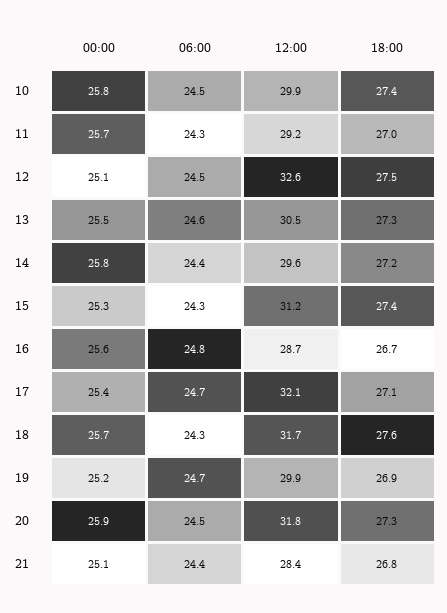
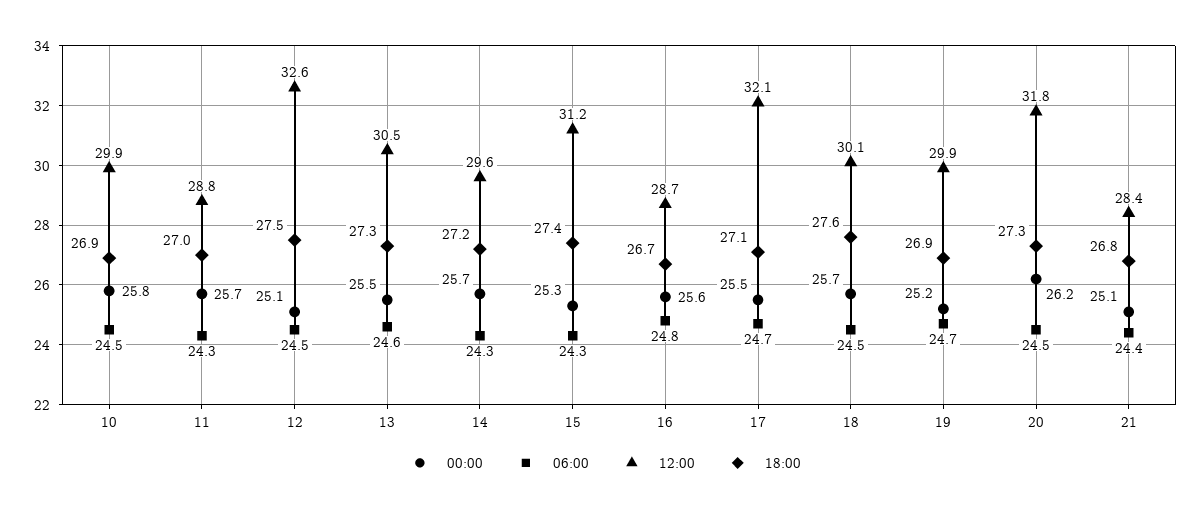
  {
    "00:00": {
      "10": 25.8,
      "11": 25.7,
      "12": 25.1,
      "13": 25.5,
-     "14": 25.8,
+     "14": 25.7,
      "15": 25.3,
      "16": 25.6,
-     "17": 25.4,
+     "17": 25.5,
      "18": 25.7,
      "19": 25.2,
-     "20": 25.9,
+     "20": 26.2,
      "21": 25.1
    },
    "06:00": {
      "10": 24.5,
      "11": 24.3,
      "12": 24.5,
      "13": 24.6,
-     "14": 24.4,
+     "14": 24.3,
      "15": 24.3,
      "16": 24.8,
      "17": 24.7,
-     "18": 24.3,
+     "18": 24.5,
      "19": 24.7,
      "20": 24.5,
      "21": 24.4
    },
    "12:00": {
      "10": 29.9,
-     "11": 29.2,
+     "11": 28.8,
      "12": 32.6,
      "13": 30.5,
      "14": 29.6,
      "15": 31.2,
      "16": 28.7,
      "17": 32.1,
-     "18": 31.7,
+     "18": 30.1,
      "19": 29.9,
      "20": 31.8,
      "21": 28.4
    },
    "18:00": {
-     "10": 27.4,
+     "10": 26.9,
      "11": 27,
      "12": 27.5,
      "13": 27.3,
      "14": 27.2,
      "15": 27.4,
      "16": 26.7,
      "17": 27.1,
      "18": 27.6,
      "19": 26.9,
      "20": 27.3,
      "21": 26.8
    }
  }

